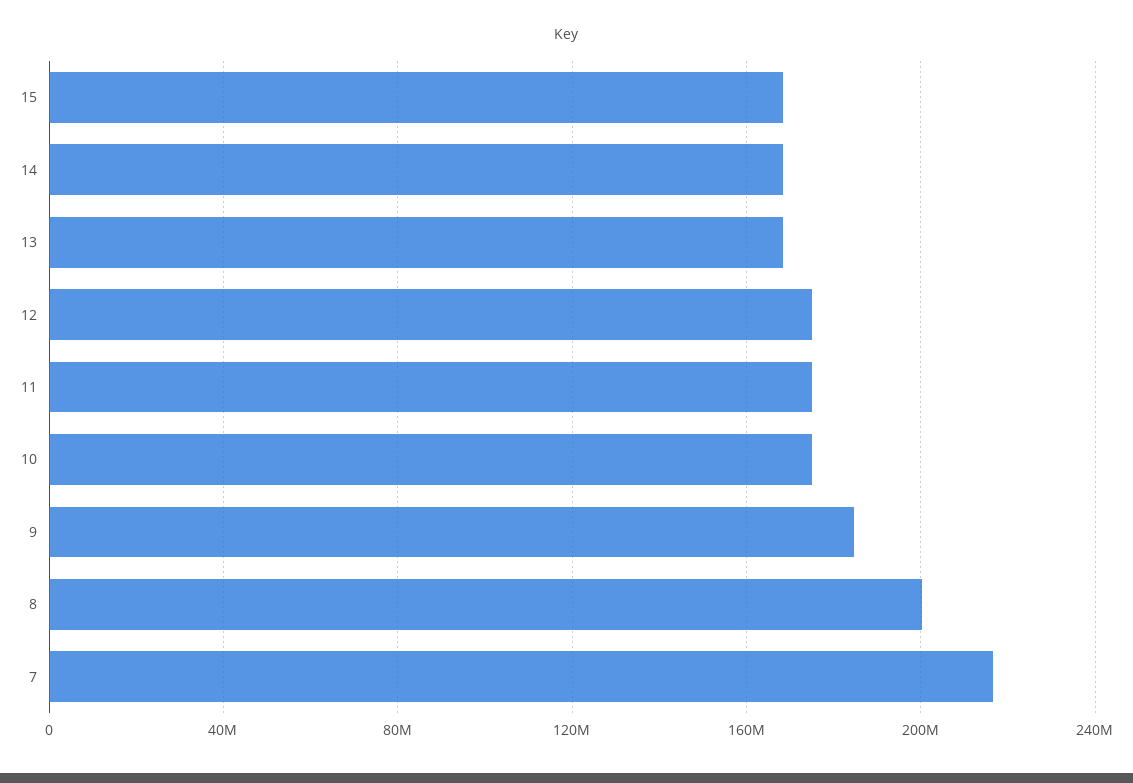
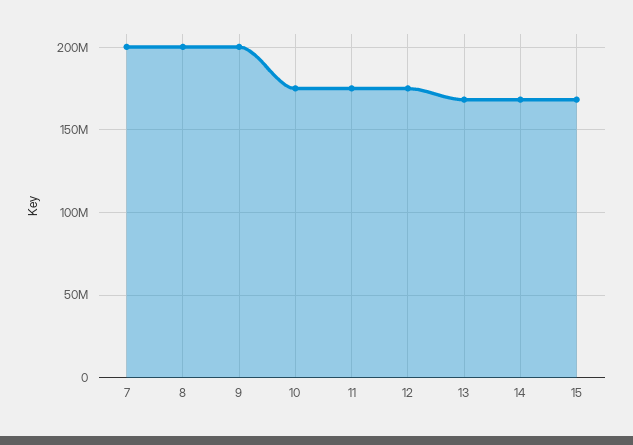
  {
    "15": 170000000,
    "14": 170000000,
    "13": 170000000,
    "12": 175000000,
    "11": 175000000,
    "10": 175000000,
-   "9": 185000000,
+   "9": 200000000,
    "8": 200000000,
-   "7": 215000000
+   "7": 200000000
  }

